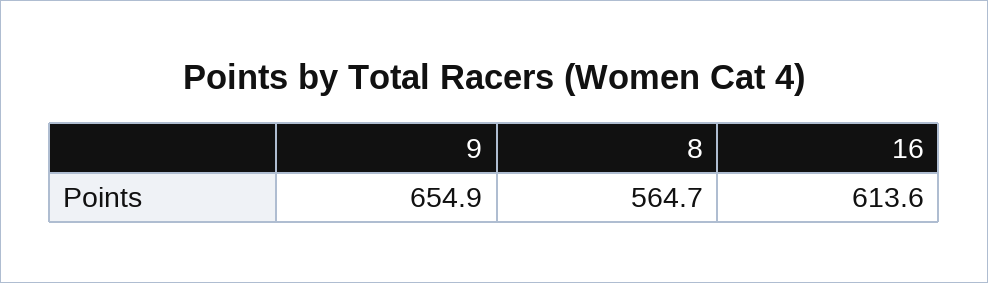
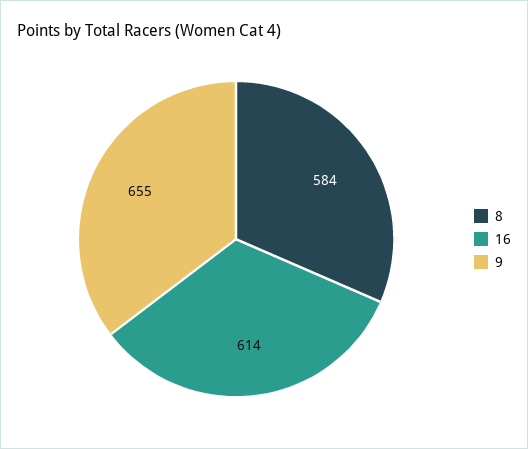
  {
    "9": 654.9,
-   "8": 564.7,
+   "8": 584,
    "16": 613.6
  }

